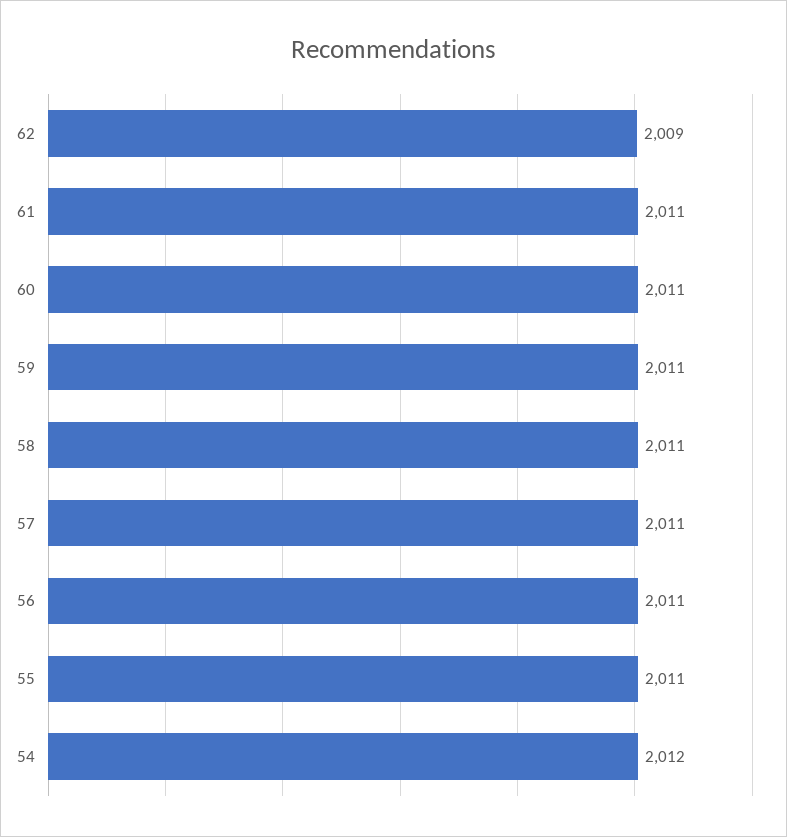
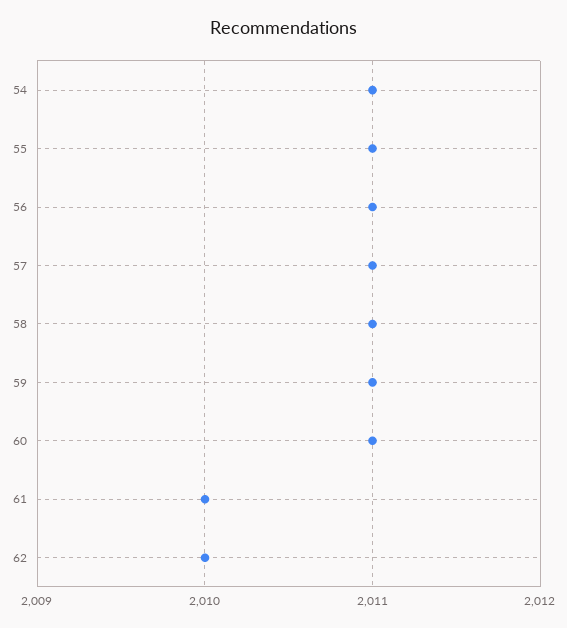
  {
-   "62": 2009,
+   "62": 2010,
-   "61": 2011,
+   "61": 2010,
    "60": 2011,
    "59": 2011,
    "58": 2011,
    "57": 2011,
    "56": 2011,
    "55": 2011,
-   "54": 2012
+   "54": 2011
  }

